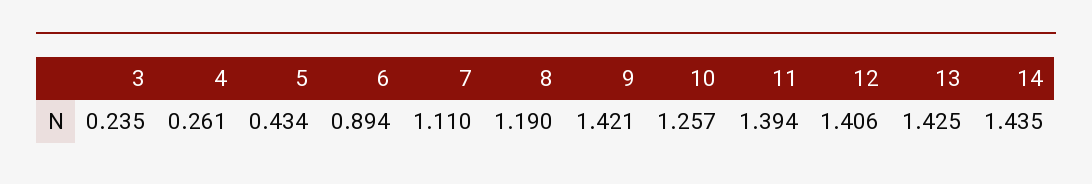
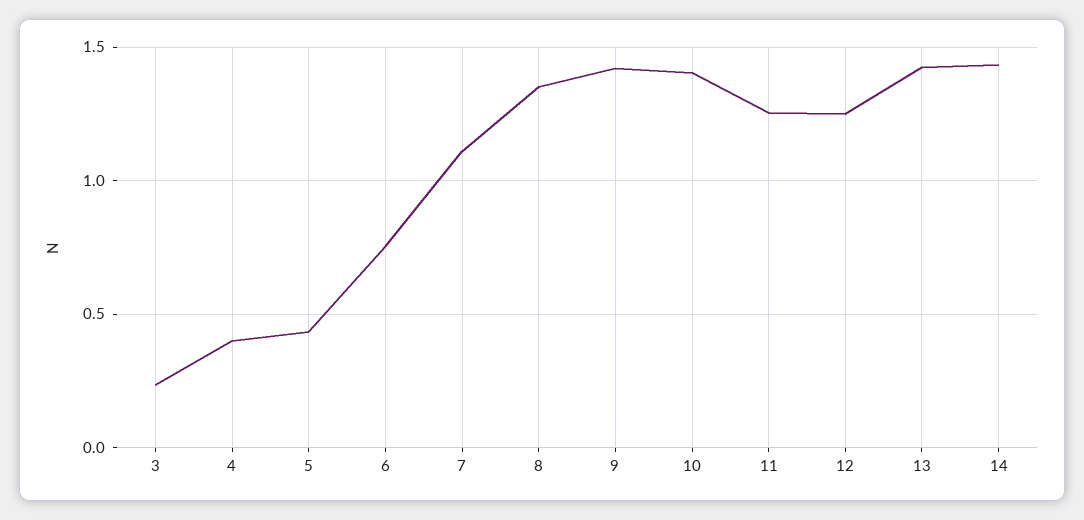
  {
    "3": 0.235,
-   "4": 0.261,
+   "4": 0.4,
    "5": 0.434,
-   "6": 0.894,
+   "6": 0.75,
    "7": 1.11,
-   "8": 1.19,
+   "8": 1.35,
    "9": 1.421,
-   "10": 1.257,
+   "10": 1.4,
-   "11": 1.394,
+   "11": 1.25,
-   "12": 1.406,
+   "12": 1.25,
    "13": 1.425,
    "14": 1.435
  }

